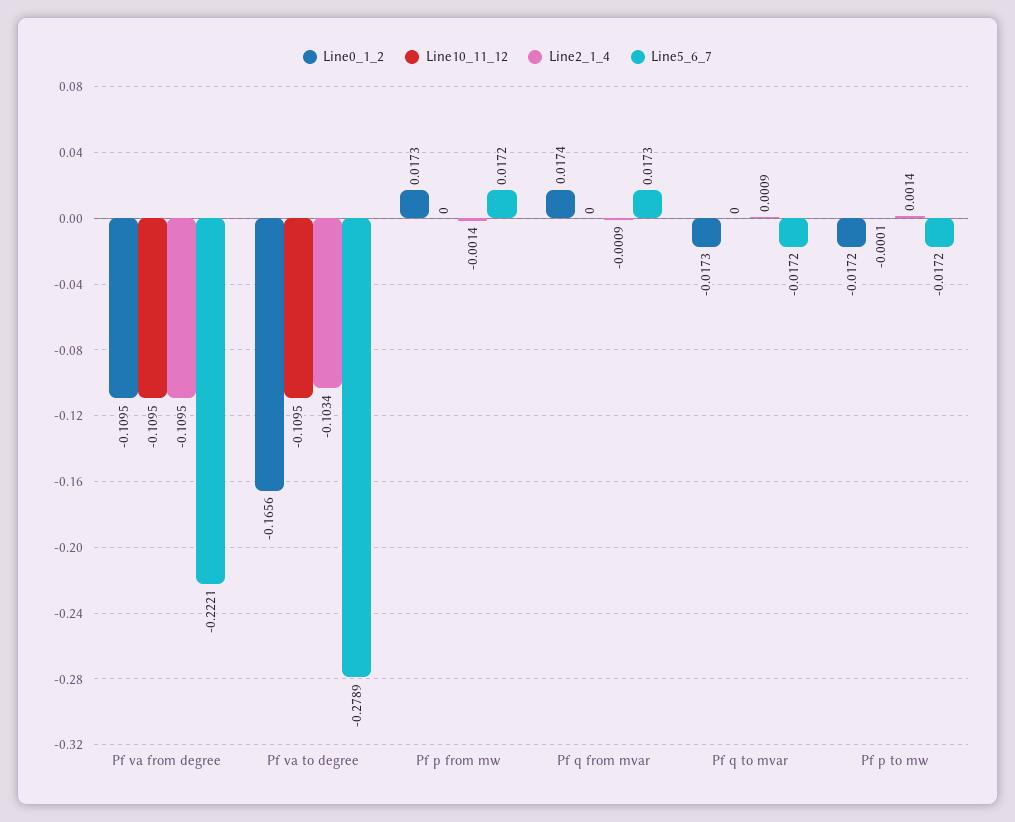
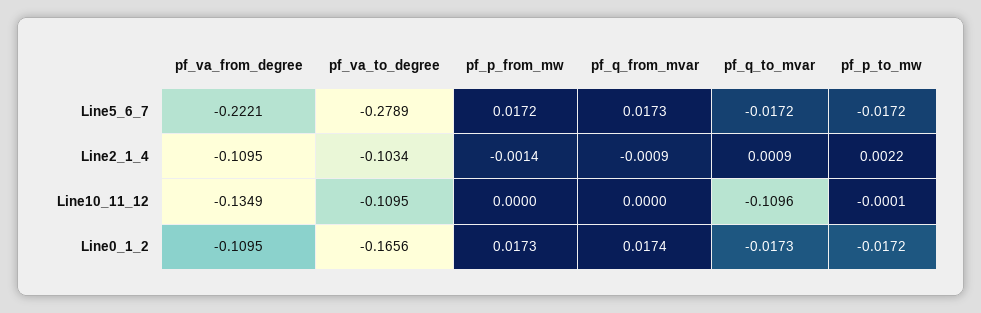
  {
    "Line0_1_2": {
      "Pf va from degree": -0.1095,
      "Pf va to degree": -0.1656,
      "Pf p from mw": 0.0173,
      "Pf q from mvar": 0.0174,
      "Pf q to mvar": -0.0173,
      "Pf p to mw": -0.0172
    },
    "Line10_11_12": {
-     "Pf va from degree": -0.1095,
+     "Pf va from degree": -0.1349,
      "Pf va to degree": -0.1095,
      "Pf p from mw": 0,
      "Pf q from mvar": 0,
-     "Pf q to mvar": 0,
+     "Pf q to mvar": -0.1096,
      "Pf p to mw": -0.0001
    },
    "Line2_1_4": {
      "Pf va from degree": -0.1095,
      "Pf va to degree": -0.1034,
      "Pf p from mw": -0.0014,
      "Pf q from mvar": -0.0009,
      "Pf q to mvar": 0.0009,
-     "Pf p to mw": 0.0014
+     "Pf p to mw": 0.0022
    },
    "Line5_6_7": {
      "Pf va from degree": -0.2221,
      "Pf va to degree": -0.2789,
      "Pf p from mw": 0.0172,
      "Pf q from mvar": 0.0173,
      "Pf q to mvar": -0.0172,
      "Pf p to mw": -0.0172
    }
  }

